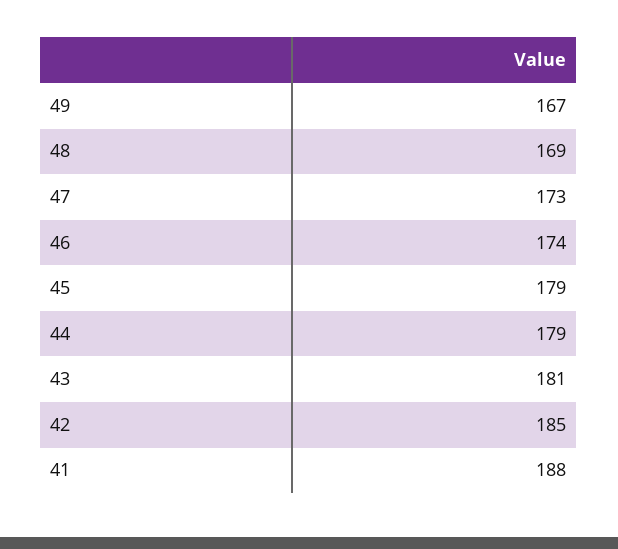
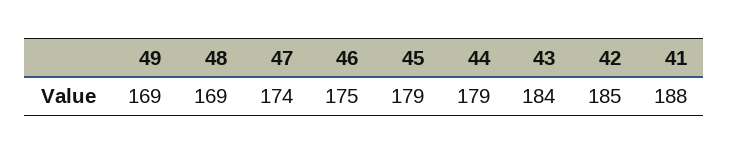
  {
-   "49": 167,
+   "49": 169,
    "48": 169,
-   "47": 173,
+   "47": 174,
-   "46": 174,
+   "46": 175,
    "45": 179,
    "44": 179,
-   "43": 181,
+   "43": 184,
    "42": 185,
    "41": 188
  }

